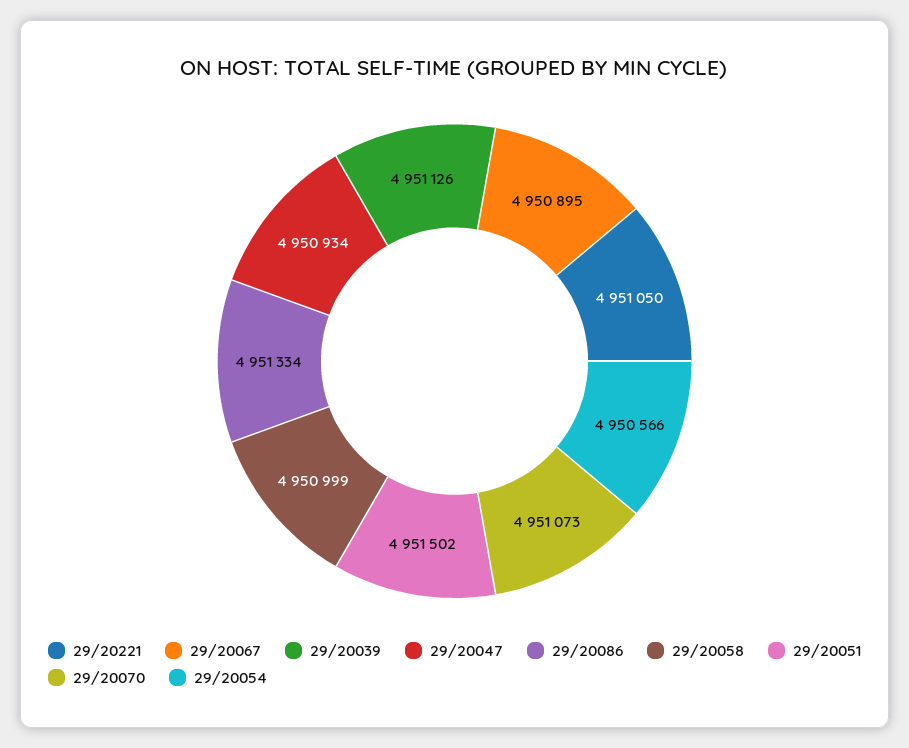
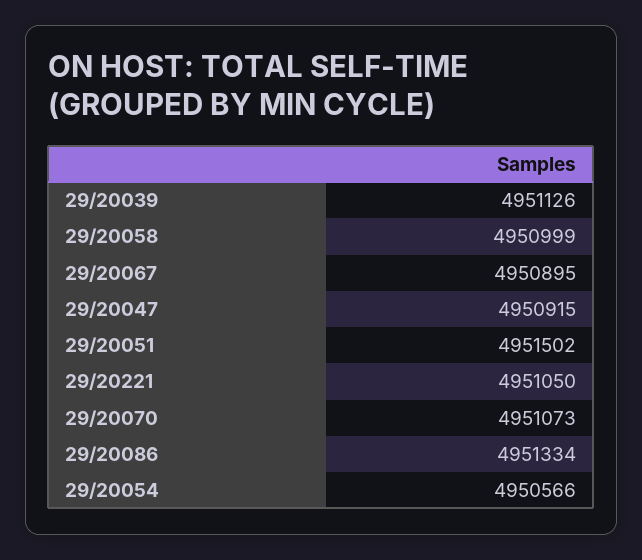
  {
    "29/20221": 4951050,
    "29/20067": 4950895,
    "29/20039": 4951126,
-   "29/20047": 4950934,
+   "29/20047": 4950915,
    "29/20086": 4951334,
    "29/20058": 4950999,
    "29/20051": 4951502,
    "29/20070": 4951073,
    "29/20054": 4950566
  }

